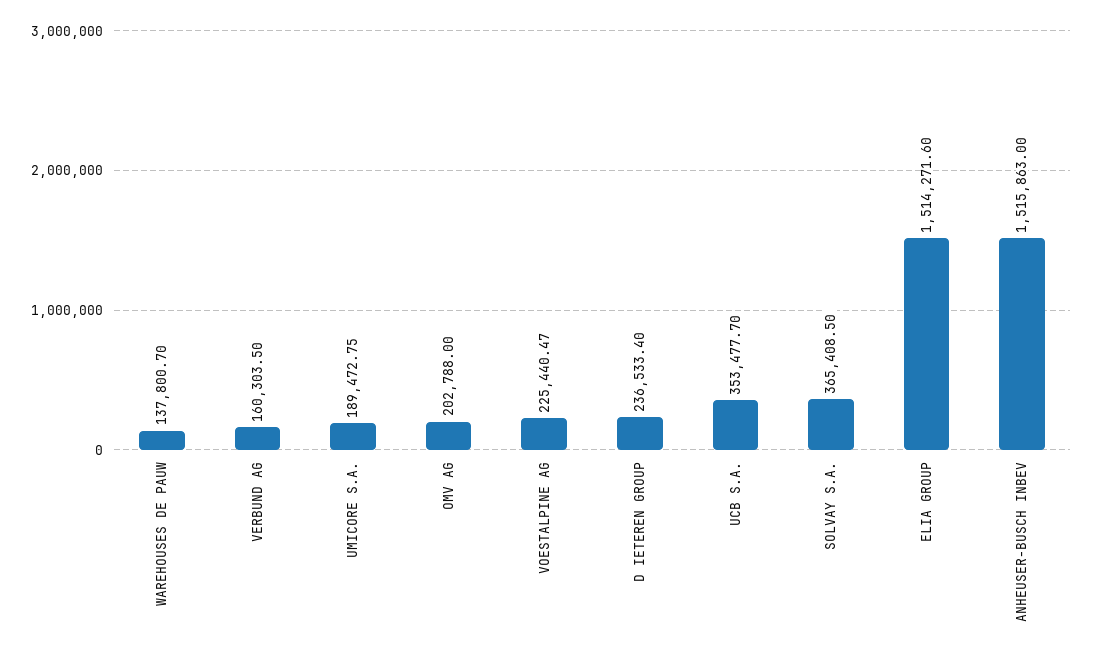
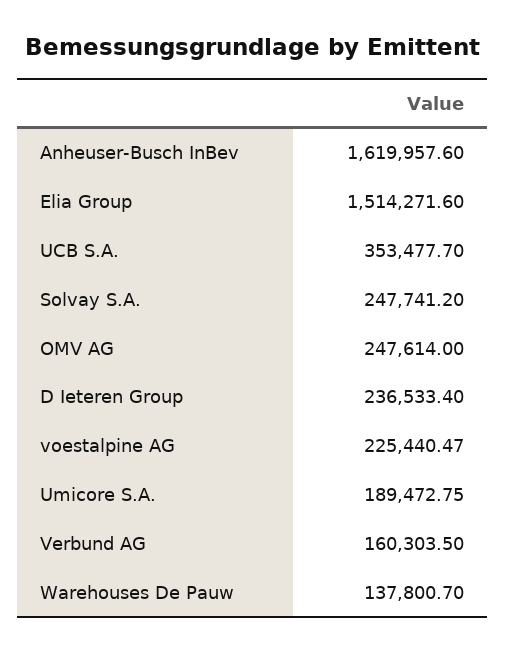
  {
    "WAREHOUSES DE PAUW": 137800.7,
    "VERBUND AG": 160303.5,
    "UMICORE S.A.": 189472.75,
-   "OMV AG": 202788,
+   "OMV AG": 247614,
    "VOESTALPINE AG": 225440.47,
    "D IETEREN GROUP": 236533.4,
    "UCB S.A.": 353477.7,
-   "SOLVAY S.A.": 365408.5,
+   "SOLVAY S.A.": 247741.2,
    "ELIA GROUP": 1514271.6,
-   "ANHEUSER-BUSCH INBEV": 1515863
+   "ANHEUSER-BUSCH INBEV": 1619957.6
  }

